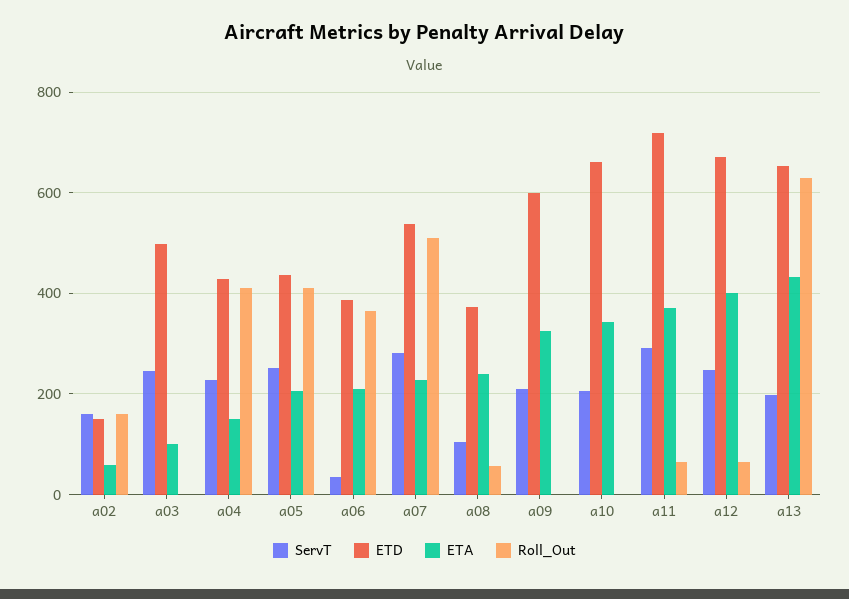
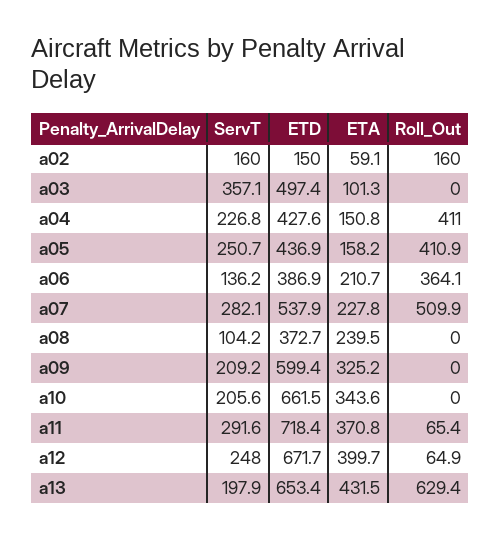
  {
    "ServT": {
      "a02": 160,
-     "a03": 240,
+     "a03": 357.1,
      "a04": 226.8,
      "a05": 250.7,
-     "a06": 40,
+     "a06": 136.2,
      "a07": 282.1,
      "a08": 104.2,
      "a09": 209.2,
      "a10": 205.6,
      "a11": 291.6,
      "a12": 248,
      "a13": 197.9
    },
    "ETD": {
      "a02": 150,
      "a03": 497.4,
      "a04": 427.6,
      "a05": 436.9,
      "a06": 386.9,
      "a07": 537.9,
      "a08": 372.7,
      "a09": 599.4,
      "a10": 661.5,
      "a11": 718.4,
      "a12": 671.7,
      "a13": 653.4
    },
    "ETA": {
      "a02": 59.1,
      "a03": 101.3,
      "a04": 150.8,
-     "a05": 200,
+     "a05": 158.2,
      "a06": 210.7,
      "a07": 227.8,
      "a08": 239.5,
      "a09": 325.2,
      "a10": 343.6,
      "a11": 370.8,
      "a12": 399.7,
      "a13": 431.5
    },
    "Roll_Out": {
      "a02": 160,
      "a03": 0,
      "a04": 411,
      "a05": 410.9,
      "a06": 364.1,
      "a07": 509.9,
-     "a08": 60,
+     "a08": 0,
      "a09": 0,
      "a10": 0,
      "a11": 65.4,
      "a12": 64.9,
      "a13": 629.4
    }
  }

